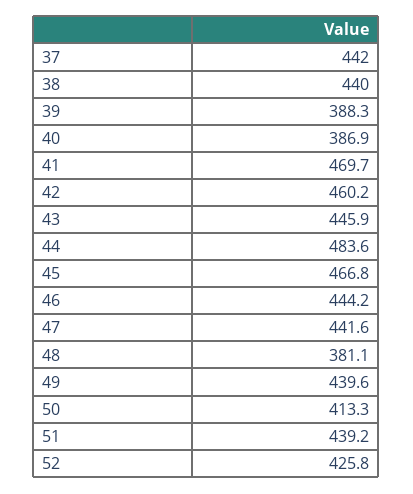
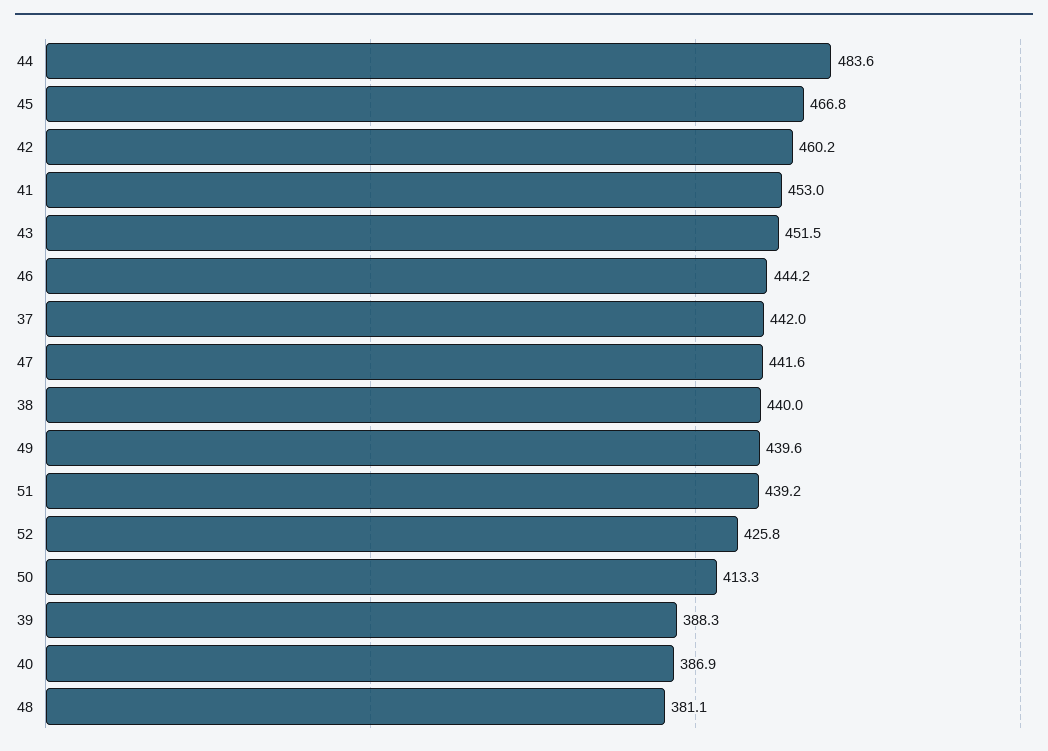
  {
    "37": 442,
    "38": 440,
    "39": 388.3,
    "40": 386.9,
-   "41": 469.7,
+   "41": 453,
    "42": 460.2,
-   "43": 445.9,
+   "43": 451.5,
    "44": 483.6,
    "45": 466.8,
    "46": 444.2,
    "47": 441.6,
    "48": 381.1,
    "49": 439.6,
    "50": 413.3,
    "51": 439.2,
    "52": 425.8
  }

